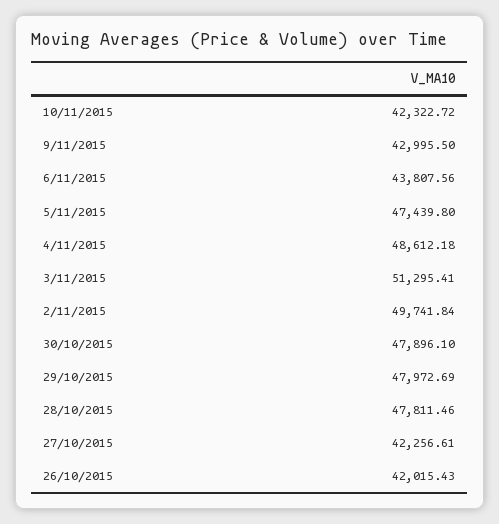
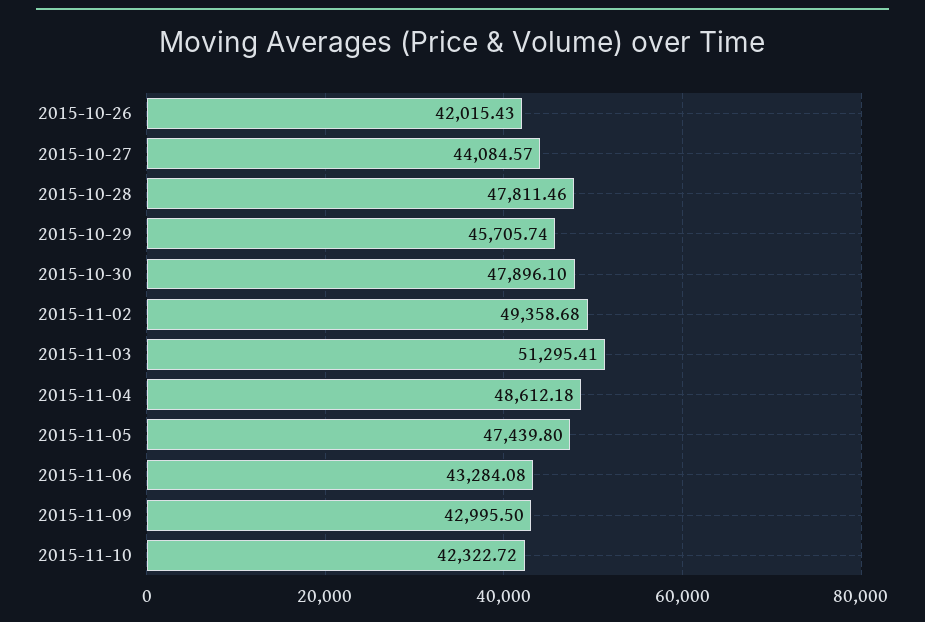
  {
    "10/11/2015": 42322.72,
    "9/11/2015": 42995.5,
-   "6/11/2015": 43807.56,
+   "6/11/2015": 43284.08,
    "5/11/2015": 47439.8,
    "4/11/2015": 48612.18,
    "3/11/2015": 51295.41,
-   "2/11/2015": 49741.84,
+   "2/11/2015": 49358.68,
    "30/10/2015": 47896.1,
-   "29/10/2015": 47972.69,
+   "29/10/2015": 45705.74,
    "28/10/2015": 47811.46,
-   "27/10/2015": 42256.61,
+   "27/10/2015": 44084.57,
    "26/10/2015": 42015.43
  }

